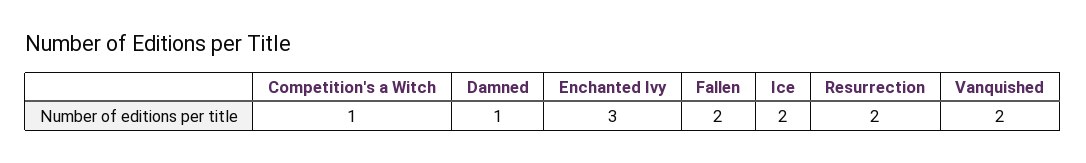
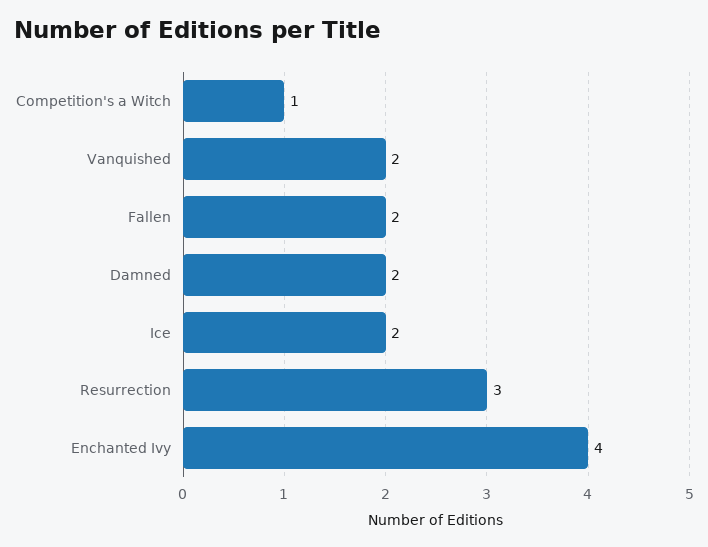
  {
    "Competition's a Witch": 1,
-   "Damned": 1,
+   "Damned": 2,
-   "Enchanted Ivy": 3,
+   "Enchanted Ivy": 4,
    "Fallen": 2,
    "Ice": 2,
-   "Resurrection": 2,
+   "Resurrection": 3,
    "Vanquished": 2
  }

